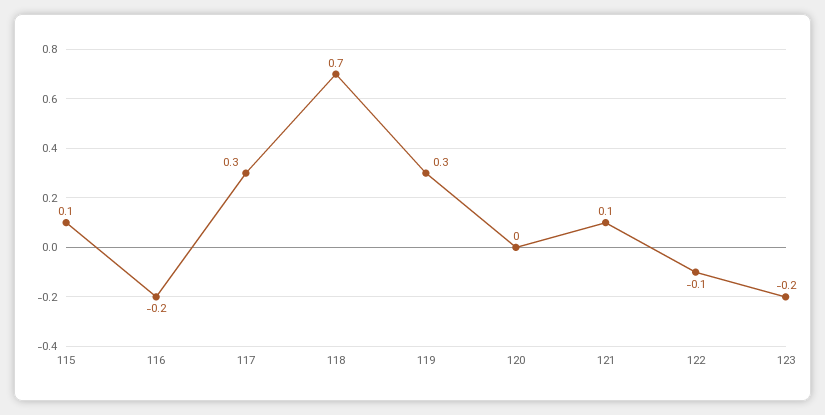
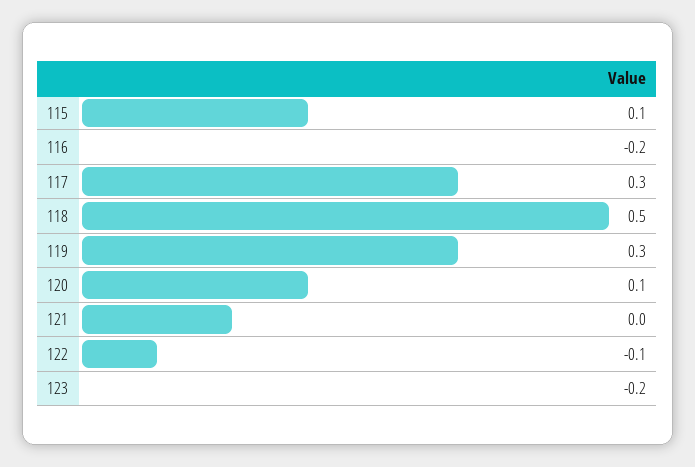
  {
    "115": 0.1,
    "116": -0.2,
    "117": 0.3,
-   "118": 0.7,
+   "118": 0.5,
    "119": 0.3,
-   "120": 0,
+   "120": 0.1,
-   "121": 0.1,
+   "121": 0,
    "122": -0.1,
    "123": -0.2
  }

